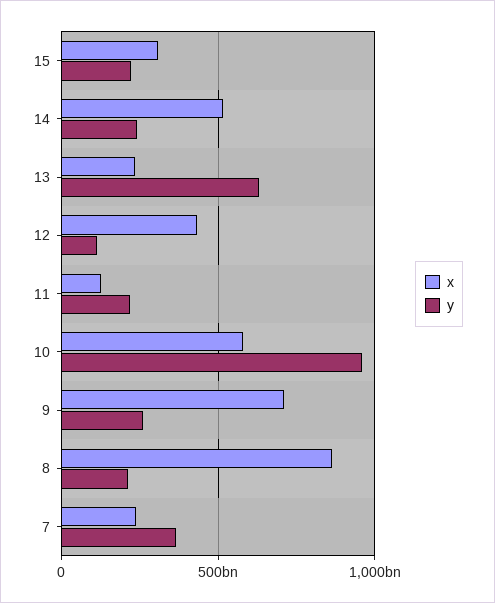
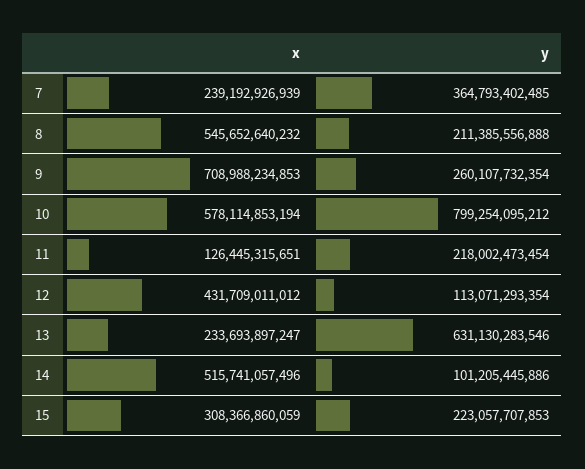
  {
    "x": {
      "15": 308366860059,
      "14": 515741057496,
      "13": 233693897247,
      "12": 431709011012,
      "11": 126445315651,
      "10": 578114853194,
      "9": 708988234853,
-     "8": 850000000000,
+     "8": 545652640232,
      "7": 239192926939
    },
    "y": {
      "15": 223057707853,
-     "14": 250000000000,
+     "14": 101205445886,
      "13": 631130283546,
      "12": 113071293354,
      "11": 218002473454,
-     "10": 950000000000,
+     "10": 799254095212,
      "9": 260107732354,
      "8": 211385556888,
      "7": 364793402485
    }
  }

